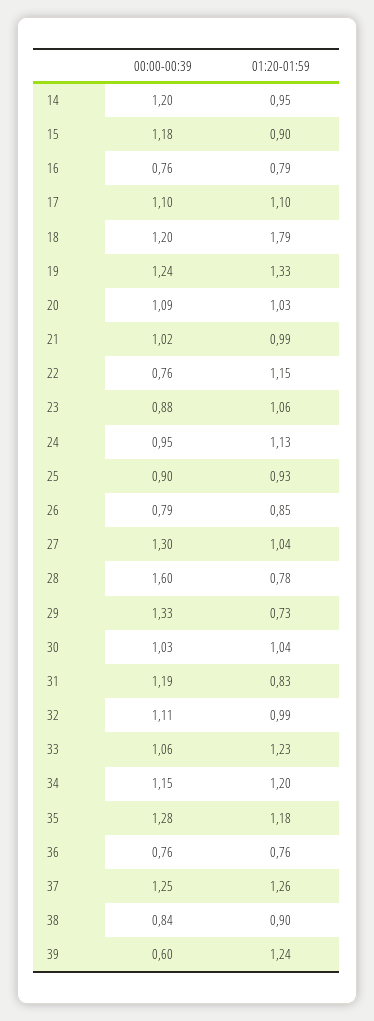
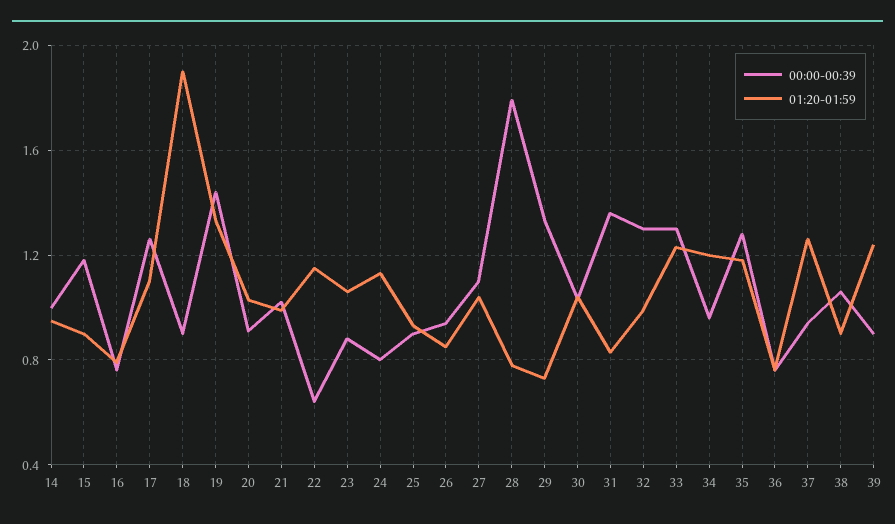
  {
    "00:00-00:39": {
-     "14": 1.2,
+     "14": 1,
      "15": 1.18,
      "16": 0.76,
-     "17": 1.1,
+     "17": 1.25,
-     "18": 1.2,
+     "18": 0.9,
-     "19": 1.24,
+     "19": 1.45,
-     "20": 1.09,
+     "20": 0.9,
      "21": 1.02,
-     "22": 0.76,
+     "22": 0.65,
      "23": 0.88,
-     "24": 0.95,
+     "24": 0.8,
      "25": 0.9,
-     "26": 0.79,
+     "26": 0.95,
-     "27": 1.3,
+     "27": 1.1,
-     "28": 1.6,
+     "28": 1.8,
      "29": 1.33,
      "30": 1.03,
-     "31": 1.19,
+     "31": 1.35,
-     "32": 1.11,
+     "32": 1.3,
-     "33": 1.06,
+     "33": 1.3,
-     "34": 1.15,
+     "34": 0.95,
      "35": 1.28,
      "36": 0.76,
-     "37": 1.25,
+     "37": 0.95,
-     "38": 0.84,
+     "38": 1.05,
-     "39": 0.6
+     "39": 0.9
    },
    "01:20-01:59": {
      "14": 0.95,
      "15": 0.9,
      "16": 0.79,
      "17": 1.1,
-     "18": 1.79,
+     "18": 1.9,
      "19": 1.33,
      "20": 1.03,
      "21": 0.99,
      "22": 1.15,
      "23": 1.06,
      "24": 1.13,
      "25": 0.93,
      "26": 0.85,
      "27": 1.04,
      "28": 0.78,
      "29": 0.73,
      "30": 1.04,
      "31": 0.83,
      "32": 0.99,
      "33": 1.23,
      "34": 1.2,
      "35": 1.18,
      "36": 0.76,
      "37": 1.26,
      "38": 0.9,
      "39": 1.24
    }
  }

